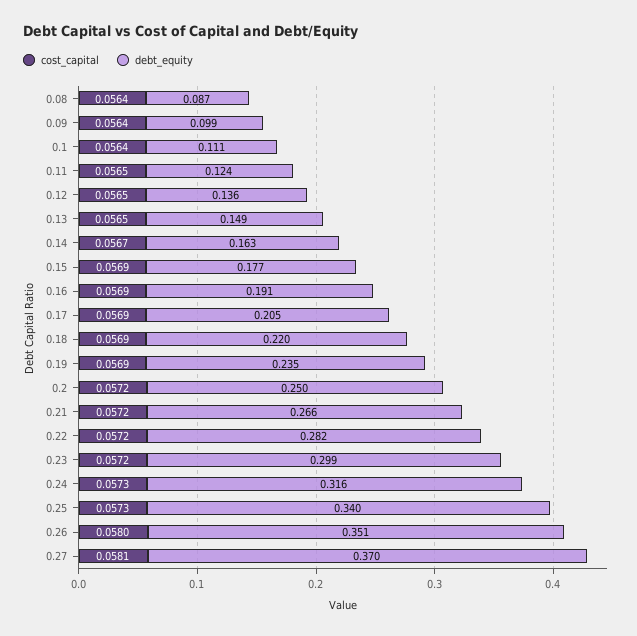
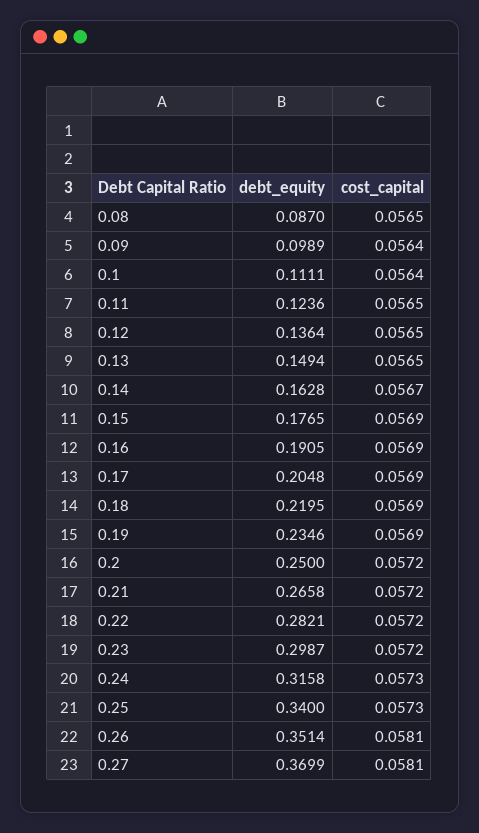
  {
    "cost_capital": {
-     "0.08": 0.0564,
+     "0.08": 0.0565,
      "0.09": 0.0564,
      "0.1": 0.0564,
      "0.11": 0.0565,
      "0.12": 0.0565,
      "0.13": 0.0565,
      "0.14": 0.0567,
      "0.15": 0.0569,
      "0.16": 0.0569,
      "0.17": 0.0569,
      "0.18": 0.0569,
      "0.19": 0.0569,
      "0.2": 0.0572,
      "0.21": 0.0572,
      "0.22": 0.0572,
      "0.23": 0.0572,
      "0.24": 0.0573,
      "0.25": 0.0573,
-     "0.26": 0.058,
+     "0.26": 0.0581,
      "0.27": 0.0581
    },
    "debt_equity": {
      "0.08": 0.087,
      "0.09": 0.0989,
      "0.1": 0.1111,
      "0.11": 0.1236,
      "0.12": 0.1364,
      "0.13": 0.1494,
      "0.14": 0.1628,
      "0.15": 0.1765,
      "0.16": 0.1905,
      "0.17": 0.2048,
      "0.18": 0.2195,
      "0.19": 0.2346,
      "0.2": 0.25,
      "0.21": 0.2658,
      "0.22": 0.2821,
      "0.23": 0.2987,
      "0.24": 0.3158,
      "0.25": 0.34,
      "0.26": 0.3514,
      "0.27": 0.3699
    }
  }

